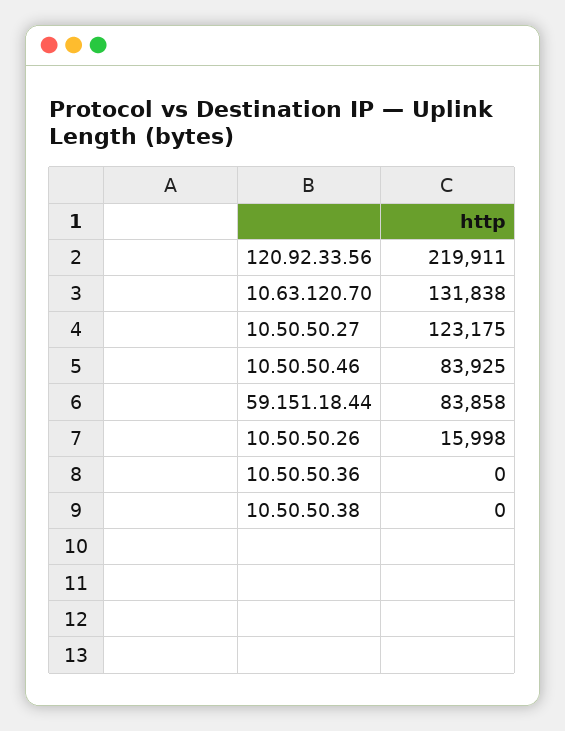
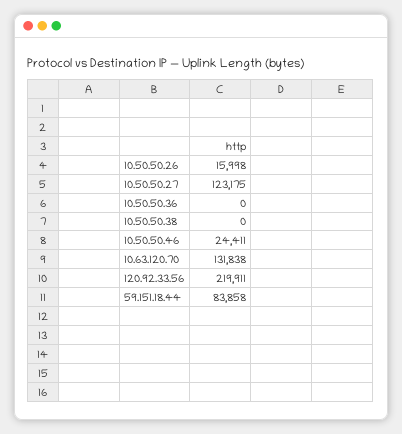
  {
    "120.92.33.56": 219911,
    "10.63.120.70": 131838,
    "10.50.50.27": 123175,
-   "10.50.50.46": 83925,
+   "10.50.50.46": 24411,
    "59.151.18.44": 83858,
    "10.50.50.26": 15998,
    "10.50.50.36": 0,
    "10.50.50.38": 0
  }

